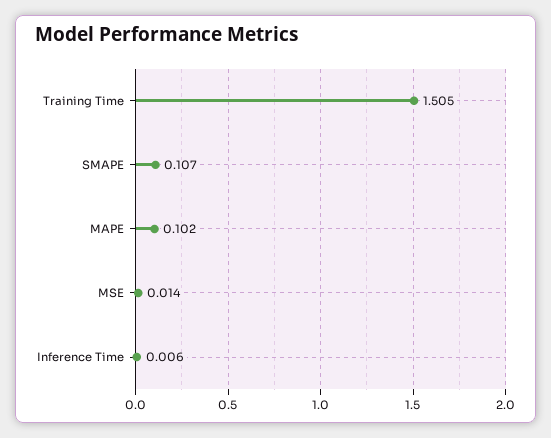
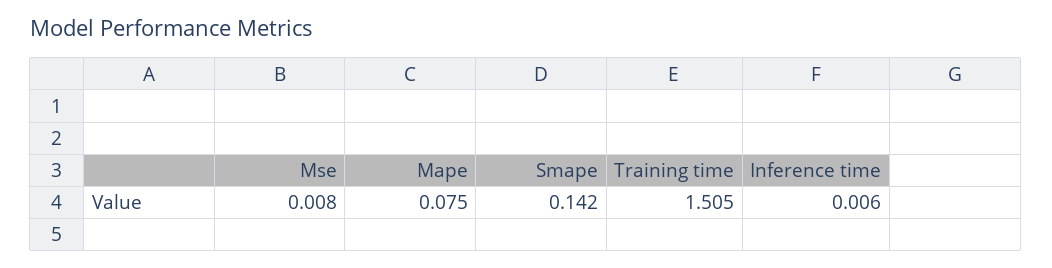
  {
    "Training Time": 1.505,
-   "SMAPE": 0.107,
+   "SMAPE": 0.142,
-   "MAPE": 0.102,
+   "MAPE": 0.075,
-   "MSE": 0.014,
+   "MSE": 0.008,
    "Inference Time": 0.006
  }

